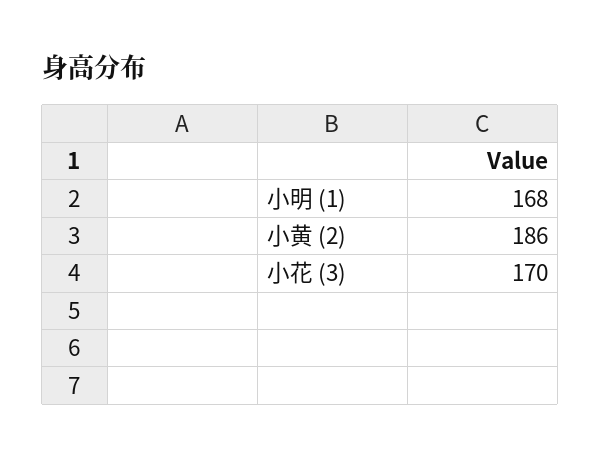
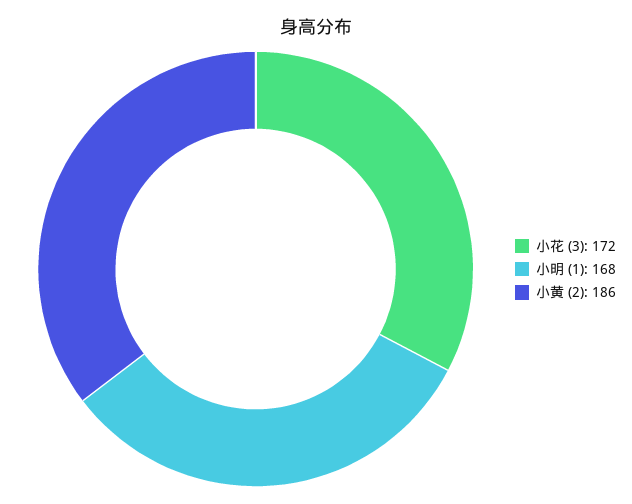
  {
    "小明 (1)": 168,
    "小黄 (2)": 186,
-   "小花 (3)": 170
+   "小花 (3)": 172
  }

